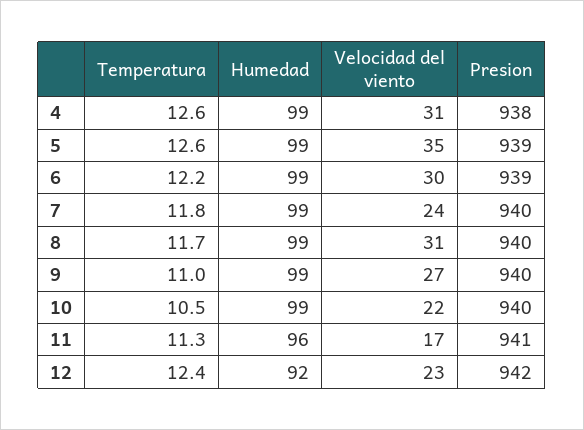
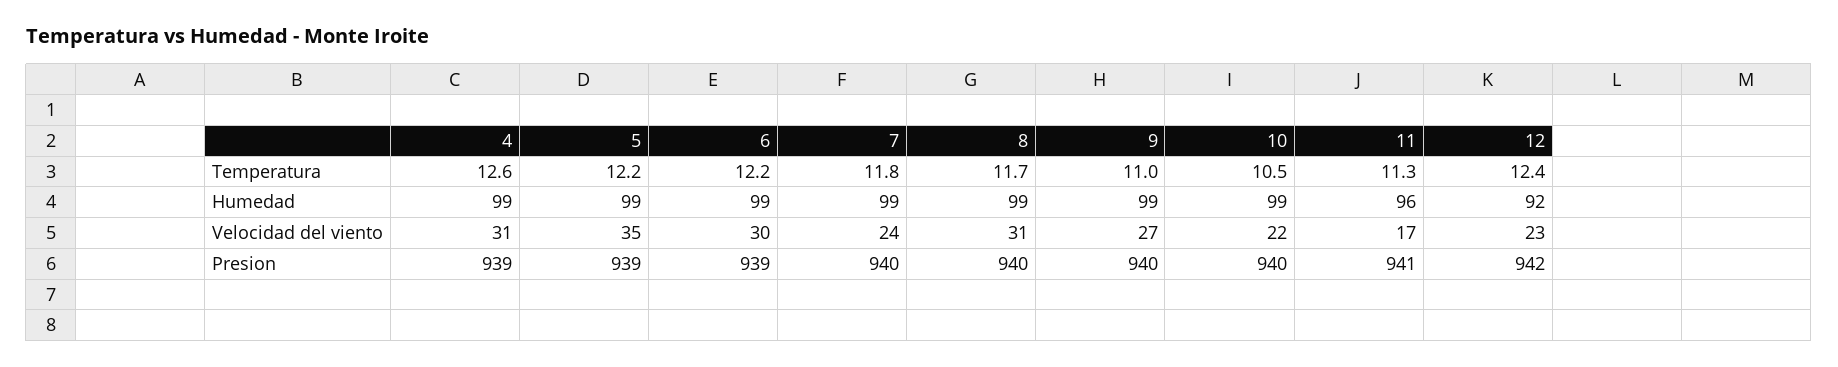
  {
    "Temperatura": {
      "4": 12.6,
-     "5": 12.6,
+     "5": 12.2,
      "6": 12.2,
      "7": 11.8,
      "8": 11.7,
      "9": 11,
      "10": 10.5,
      "11": 11.3,
      "12": 12.4
    },
    "Humedad": {
      "4": 99,
      "5": 99,
      "6": 99,
      "7": 99,
      "8": 99,
      "9": 99,
      "10": 99,
      "11": 96,
      "12": 92
    },
    "Velocidad del viento": {
      "4": 31,
      "5": 35,
      "6": 30,
      "7": 24,
      "8": 31,
      "9": 27,
      "10": 22,
      "11": 17,
      "12": 23
    },
    "Presion": {
-     "4": 938,
+     "4": 939,
      "5": 939,
      "6": 939,
      "7": 940,
      "8": 940,
      "9": 940,
      "10": 940,
      "11": 941,
      "12": 942
    }
  }

